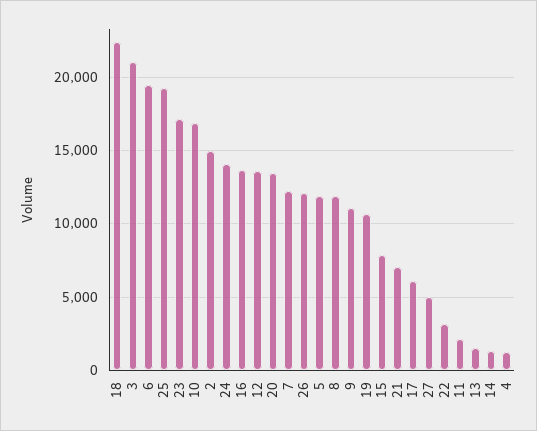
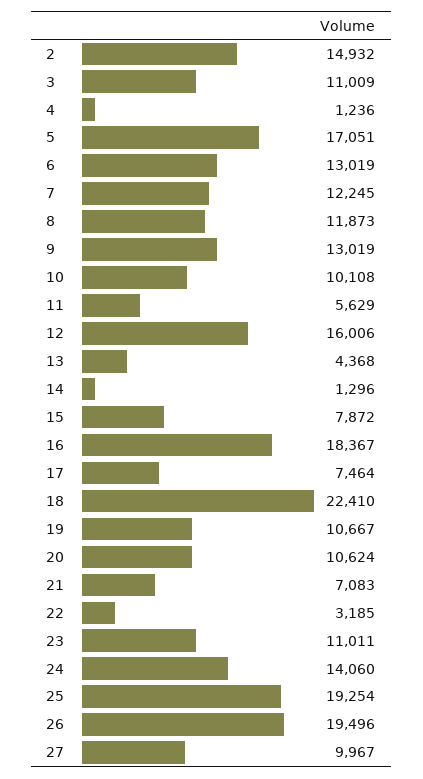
  {
    "18": 22410,
-   "3": 21000,
+   "3": 11009,
-   "6": 19500,
+   "6": 13019,
    "25": 19254,
-   "23": 17000,
+   "23": 11011,
-   "10": 17000,
+   "10": 10108,
    "2": 14932,
    "24": 14060,
-   "16": 13500,
+   "16": 18367,
-   "12": 13500,
+   "12": 16006,
-   "20": 13500,
+   "20": 10624,
    "7": 12245,
-   "26": 12000,
+   "26": 19496,
-   "5": 12000,
+   "5": 17051,
    "8": 11873,
-   "9": 11000,
+   "9": 13019,
    "19": 10667,
    "15": 7872,
    "21": 7083,
-   "17": 6000,
+   "17": 7464,
-   "27": 5000,
+   "27": 9967,
    "22": 3185,
-   "11": 2000,
+   "11": 5629,
-   "13": 1500,
+   "13": 4368,
    "14": 1296,
    "4": 1236
  }

